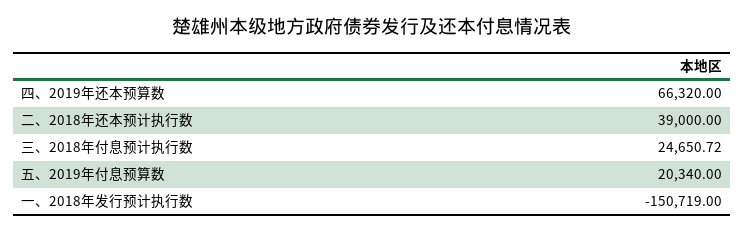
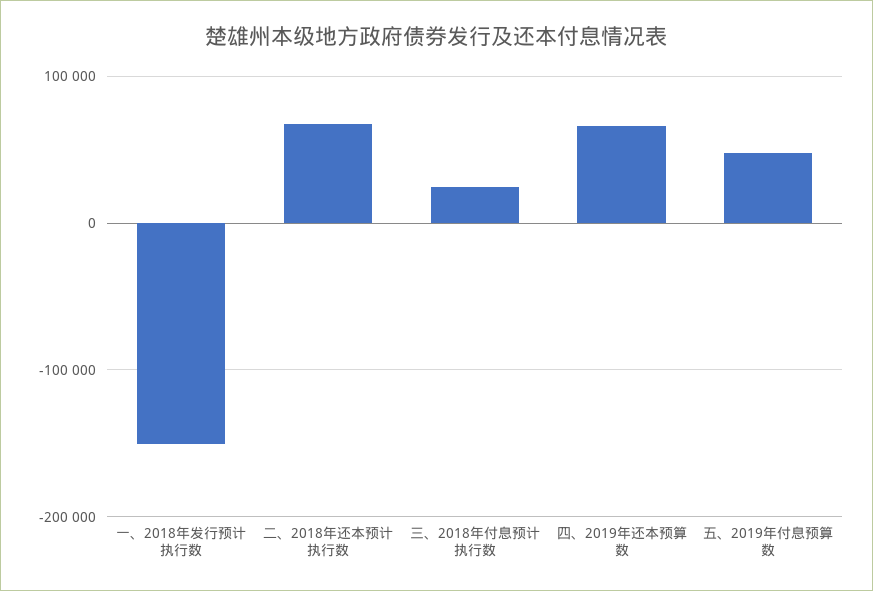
  {
    "四、2019年还本预算数": 66320,
-   "二、2018年还本预计执行数": 39000,
+   "二、2018年还本预计执行数": 70000,
    "三、2018年付息预计执行数": 24650.72,
-   "五、2019年付息预算数": 20340,
+   "五、2019年付息预算数": 50000,
    "一、2018年发行预计执行数": -150719
  }

